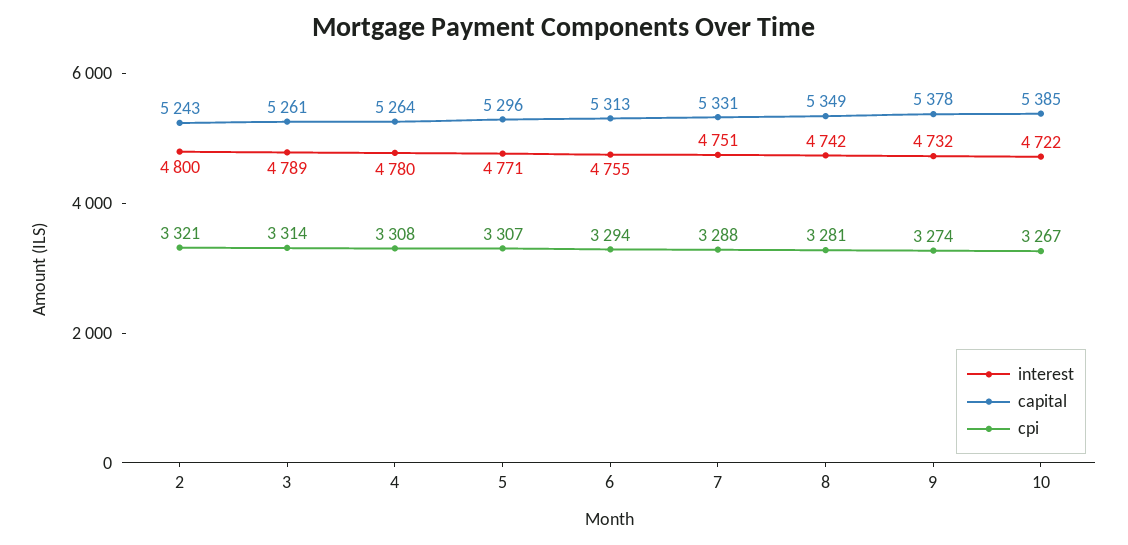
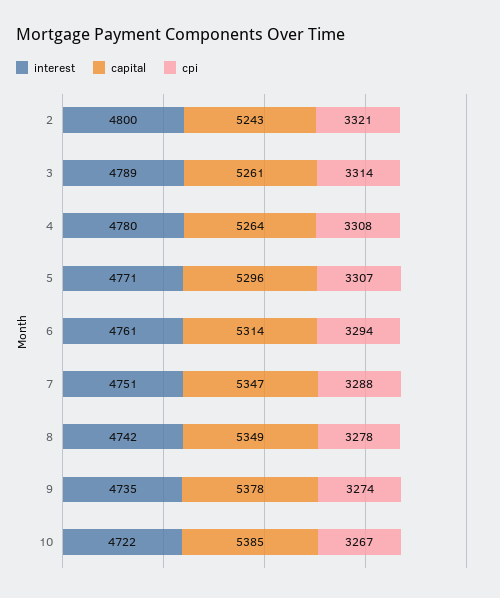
  {
    "interest": {
      "2": 4800,
      "3": 4789,
      "4": 4780,
      "5": 4771,
-     "6": 4755,
+     "6": 4761,
      "7": 4751,
      "8": 4742,
-     "9": 4732,
+     "9": 4735,
      "10": 4722
    },
    "capital": {
      "2": 5243,
      "3": 5261,
      "4": 5264,
      "5": 5296,
-     "6": 5313,
+     "6": 5314,
-     "7": 5331,
+     "7": 5347,
      "8": 5349,
      "9": 5378,
      "10": 5385
    },
    "cpi": {
      "2": 3321,
      "3": 3314,
      "4": 3308,
      "5": 3307,
      "6": 3294,
      "7": 3288,
-     "8": 3281,
+     "8": 3278,
      "9": 3274,
      "10": 3267
    }
  }

